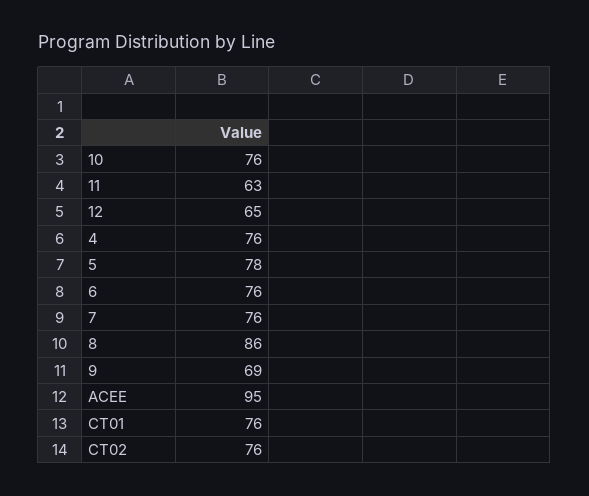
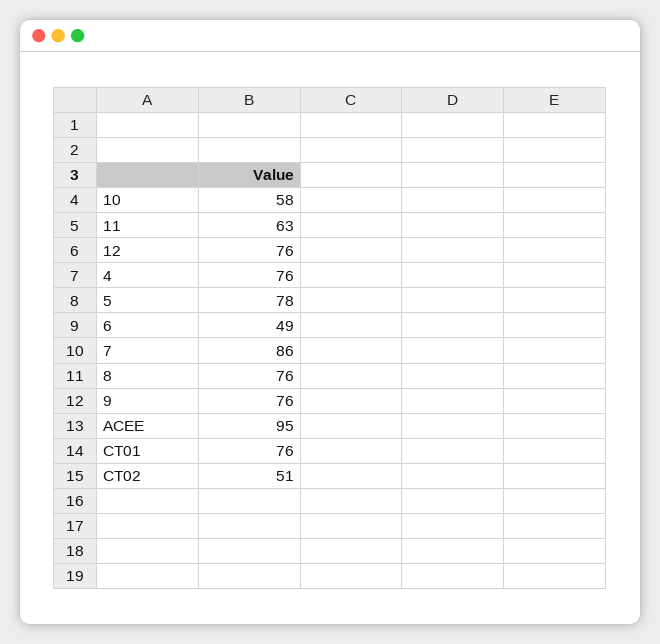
  {
-   "10": 76,
+   "10": 58,
    "11": 63,
-   "12": 65,
+   "12": 76,
    "4": 76,
    "5": 78,
-   "6": 76,
+   "6": 49,
-   "7": 76,
+   "7": 86,
-   "8": 86,
+   "8": 76,
-   "9": 69,
+   "9": 76,
    "ACEE": 95,
    "CT01": 76,
-   "CT02": 76
+   "CT02": 51
  }

